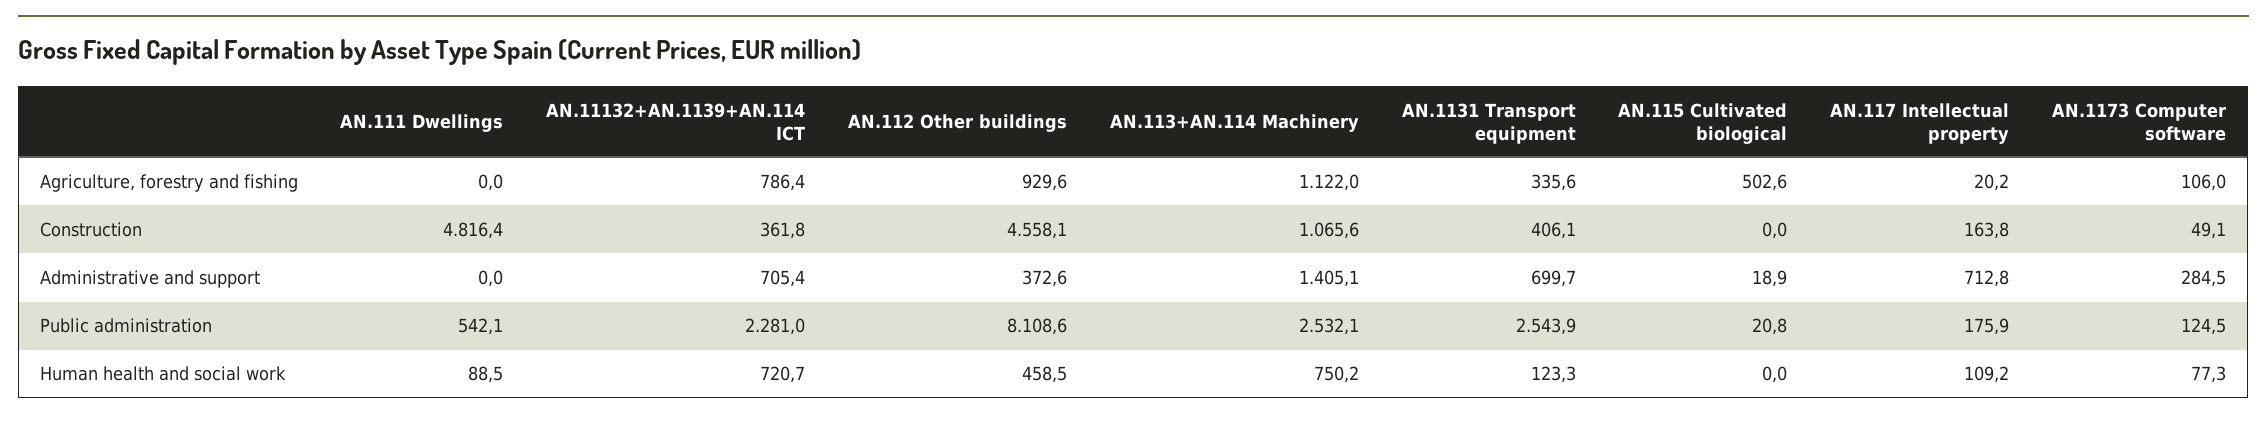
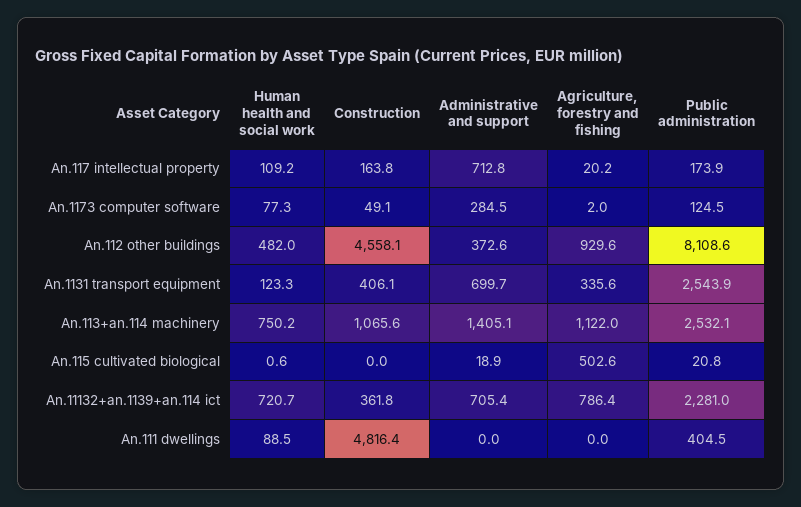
  {
    "AN.111 Dwellings": {
      "Agriculture, forestry and fishing": 0,
      "Construction": 4816.4,
      "Administrative and support": 0,
-     "Public administration": 542.1,
+     "Public administration": 404.5,
      "Human health and social work": 88.5
    },
    "AN.11132+AN.1139+AN.114 ICT": {
      "Agriculture, forestry and fishing": 786.4,
      "Construction": 361.8,
      "Administrative and support": 705.4,
      "Public administration": 2281,
      "Human health and social work": 720.7
    },
    "AN.112 Other buildings": {
      "Agriculture, forestry and fishing": 929.6,
      "Construction": 4558.1,
      "Administrative and support": 372.6,
      "Public administration": 8108.6,
-     "Human health and social work": 458.5
+     "Human health and social work": 482
    },
    "AN.113+AN.114 Machinery": {
      "Agriculture, forestry and fishing": 1122,
      "Construction": 1065.6,
      "Administrative and support": 1405.1,
      "Public administration": 2532.1,
      "Human health and social work": 750.2
    },
    "AN.1131 Transport equipment": {
      "Agriculture, forestry and fishing": 335.6,
      "Construction": 406.1,
      "Administrative and support": 699.7,
      "Public administration": 2543.9,
      "Human health and social work": 123.3
    },
    "AN.115 Cultivated biological": {
      "Agriculture, forestry and fishing": 502.6,
      "Construction": 0,
      "Administrative and support": 18.9,
      "Public administration": 20.8,
-     "Human health and social work": 0
+     "Human health and social work": 0.6
    },
    "AN.117 Intellectual property": {
      "Agriculture, forestry and fishing": 20.2,
      "Construction": 163.8,
      "Administrative and support": 712.8,
-     "Public administration": 175.9,
+     "Public administration": 173.9,
      "Human health and social work": 109.2
    },
    "AN.1173 Computer software": {
-     "Agriculture, forestry and fishing": 106,
+     "Agriculture, forestry and fishing": 2,
      "Construction": 49.1,
      "Administrative and support": 284.5,
      "Public administration": 124.5,
      "Human health and social work": 77.3
    }
  }

